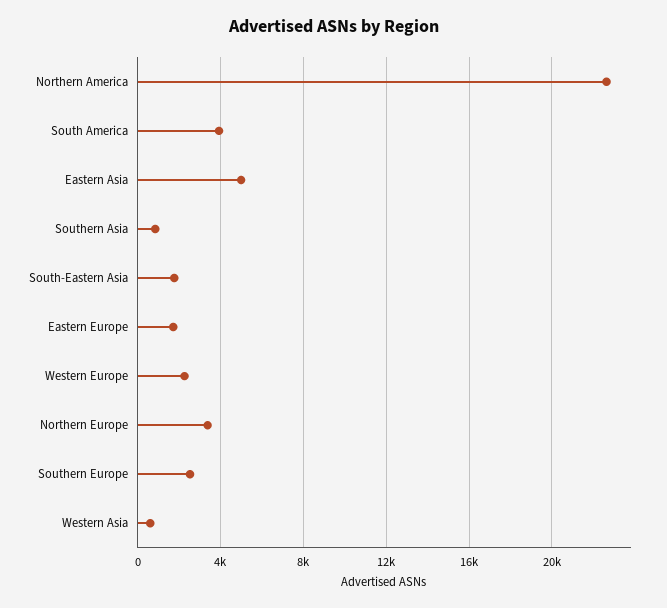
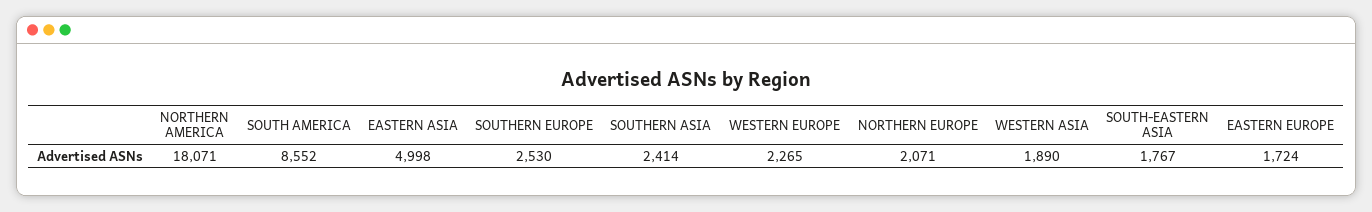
  {
-   "Northern America": 22500,
+   "Northern America": 18071,
-   "South America": 4000,
+   "South America": 8552,
    "Eastern Asia": 4998,
-   "Southern Asia": 1000,
+   "Southern Asia": 2414,
    "South-Eastern Asia": 1767,
    "Eastern Europe": 1724,
    "Western Europe": 2265,
-   "Northern Europe": 3500,
+   "Northern Europe": 2071,
    "Southern Europe": 2530,
-   "Western Asia": 500
+   "Western Asia": 1890
  }

